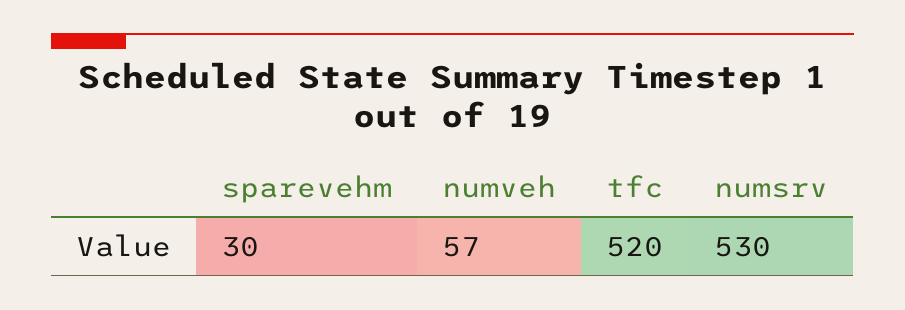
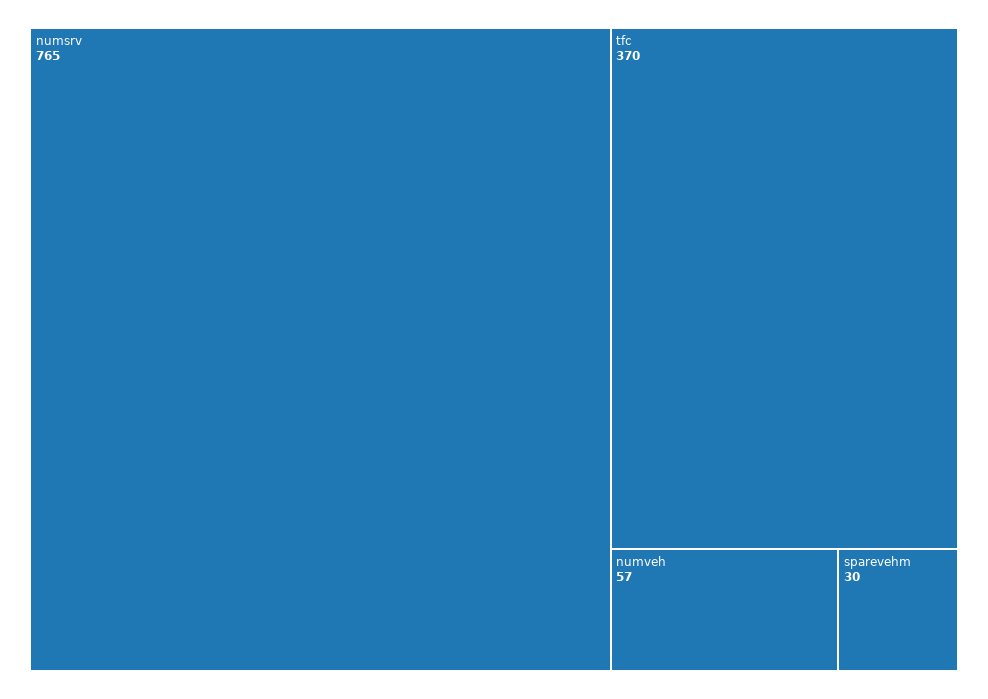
  {
    "sparevehm": 30,
    "numveh": 57,
-   "tfc": 520,
+   "tfc": 370,
-   "numsrv": 530
+   "numsrv": 765
  }

